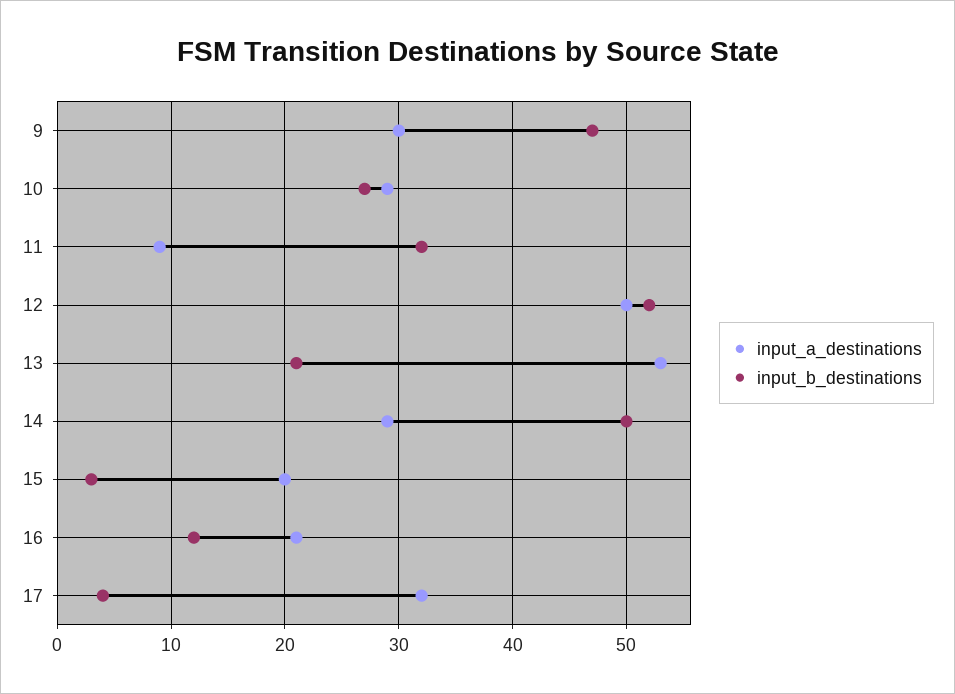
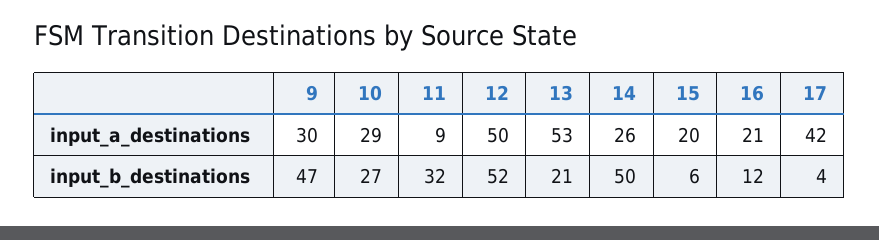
  {
    "input_a_destinations": {
      "9": 30,
      "10": 29,
      "11": 9,
      "12": 50,
      "13": 53,
-     "14": 29,
+     "14": 26,
      "15": 20,
      "16": 21,
-     "17": 32
+     "17": 42
    },
    "input_b_destinations": {
      "9": 47,
      "10": 27,
      "11": 32,
      "12": 52,
      "13": 21,
      "14": 50,
-     "15": 3,
+     "15": 6,
      "16": 12,
      "17": 4
    }
  }

